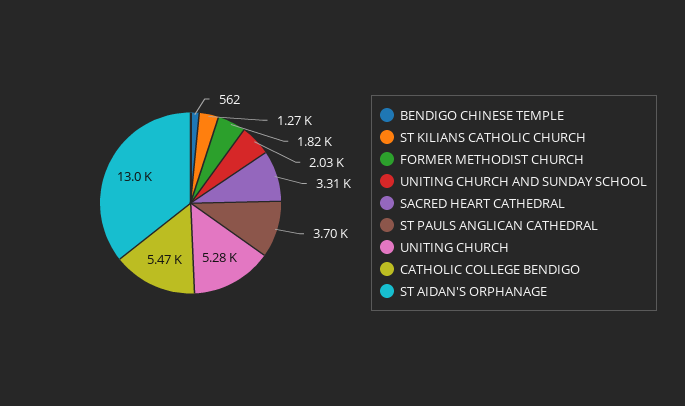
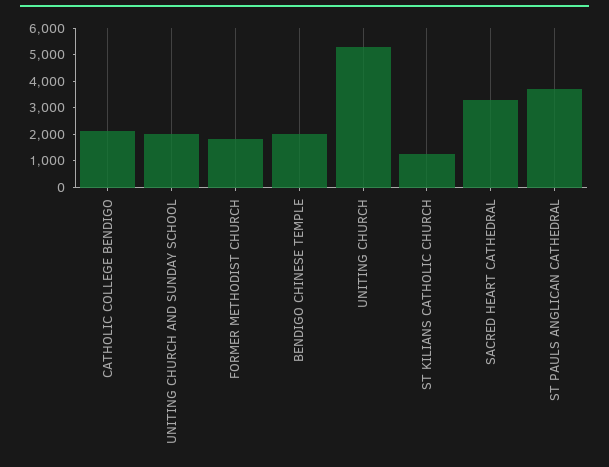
  {
-   "BENDIGO CHINESE TEMPLE": 562,
+   "BENDIGO CHINESE TEMPLE": 2000,
    "ST KILIANS CATHOLIC CHURCH": 1270,
    "FORMER METHODIST CHURCH": 1820,
    "UNITING CHURCH AND SUNDAY SCHOOL": 2030,
    "SACRED HEART CATHEDRAL": 3310,
    "ST PAULS ANGLICAN CATHEDRAL": 3700,
    "UNITING CHURCH": 5280,
-   "CATHOLIC COLLEGE BENDIGO": 5470,
+   "CATHOLIC COLLEGE BENDIGO": 2000
-   "ST AIDAN'S ORPHANAGE": 13000
  }

